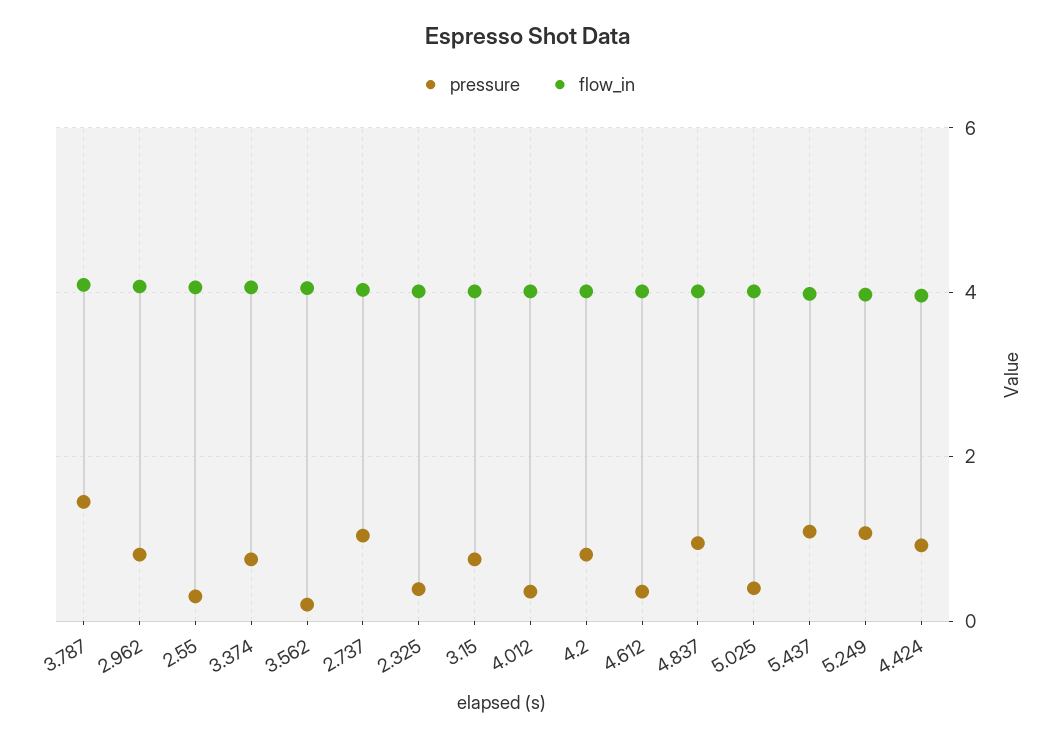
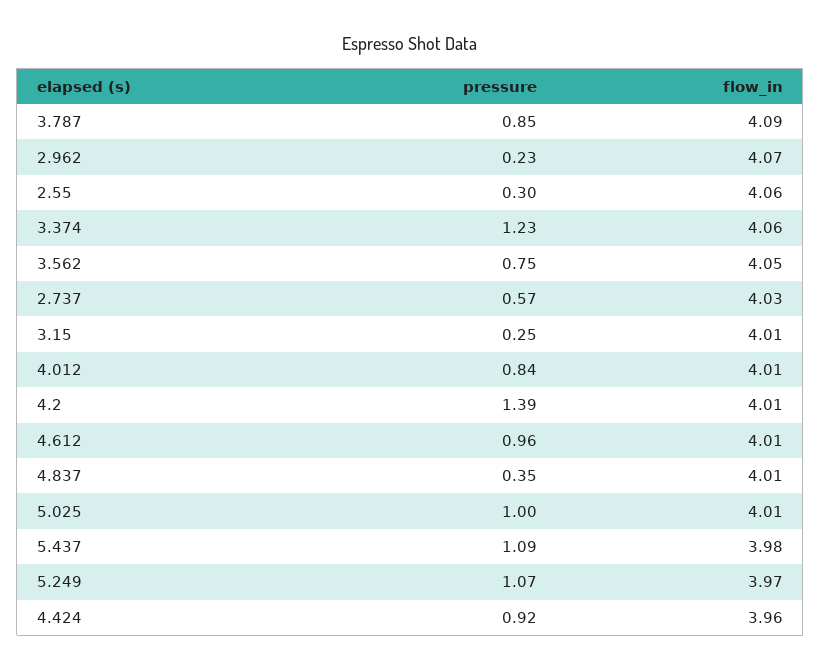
  {
    "pressure": {
-     "3.787": 1.4,
+     "3.787": 0.85,
-     "2.962": 0.8,
+     "2.962": 0.23,
      "2.55": 0.3,
-     "3.374": 0.8,
+     "3.374": 1.23,
-     "3.562": 0.2,
+     "3.562": 0.75,
-     "2.737": 1,
+     "2.737": 0.57,
-     "2.325": 0.4,
-     "3.15": 0.8,
+     "3.15": 0.25,
-     "4.012": 0.4,
+     "4.012": 0.84,
-     "4.2": 0.8,
+     "4.2": 1.39,
-     "4.612": 0.4,
+     "4.612": 0.96,
-     "4.837": 1,
+     "4.837": 0.35,
-     "5.025": 0.4,
+     "5.025": 1,
      "5.437": 1.09,
      "5.249": 1.07,
      "4.424": 0.92
    },
    "flow_in": {
      "3.787": 4.09,
      "2.962": 4.07,
      "2.55": 4.06,
      "3.374": 4.06,
      "3.562": 4.05,
      "2.737": 4.03,
-     "2.325": 4,
      "3.15": 4.01,
      "4.012": 4.01,
      "4.2": 4.01,
      "4.612": 4.01,
      "4.837": 4.01,
      "5.025": 4.01,
      "5.437": 3.98,
      "5.249": 3.97,
      "4.424": 3.96
    }
  }

